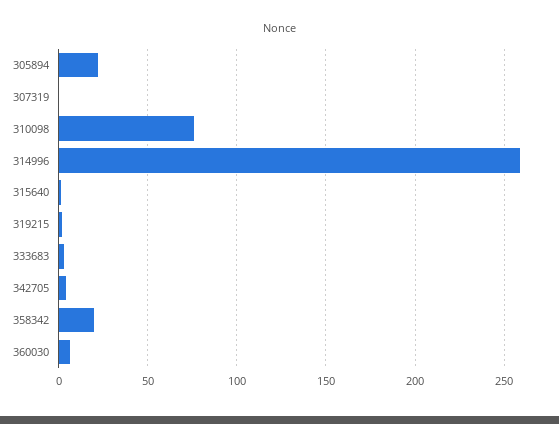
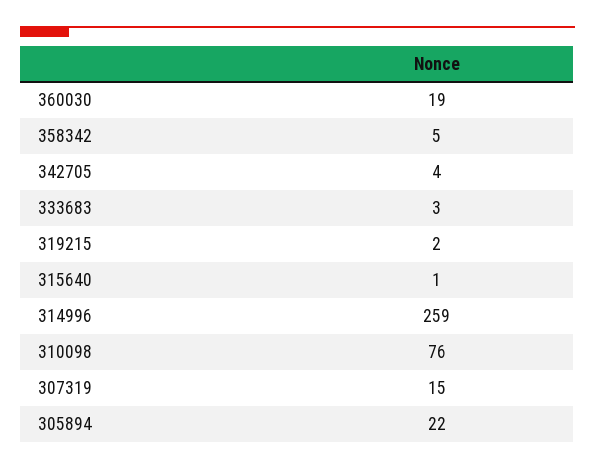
  {
    "305894": 22,
-   "307319": 0,
+   "307319": 15,
    "310098": 76,
    "314996": 259,
    "315640": 1,
    "319215": 2,
    "333683": 3,
    "342705": 4,
-   "358342": 20,
+   "358342": 5,
-   "360030": 5
+   "360030": 19
  }

